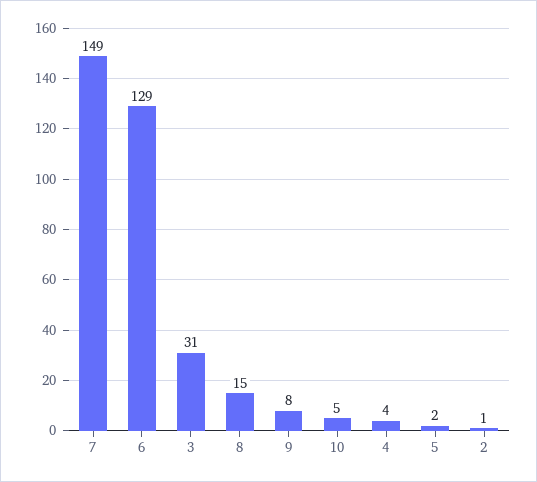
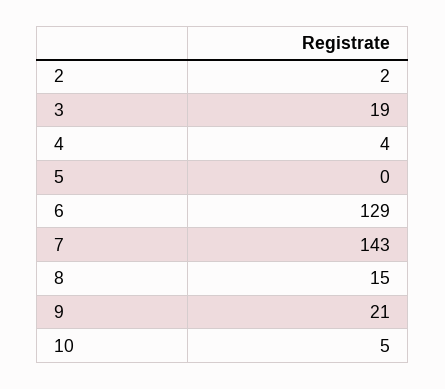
  {
-   "7": 149,
+   "7": 143,
    "6": 129,
-   "3": 31,
+   "3": 19,
    "8": 15,
-   "9": 8,
+   "9": 21,
    "10": 5,
    "4": 4,
-   "5": 2,
+   "5": 0,
-   "2": 1
+   "2": 2
  }

